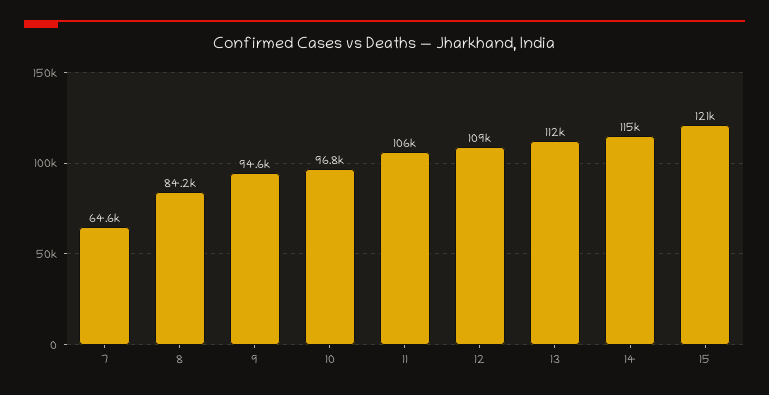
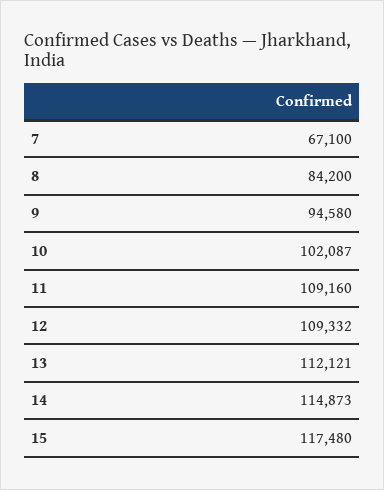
  {
-   "7": 64600,
+   "7": 67100,
    "8": 84200,
    "9": 94580,
-   "10": 96800,
+   "10": 102087,
-   "11": 106000,
+   "11": 109160,
    "12": 109332,
    "13": 112121,
    "14": 114873,
-   "15": 121000
+   "15": 117480
  }

